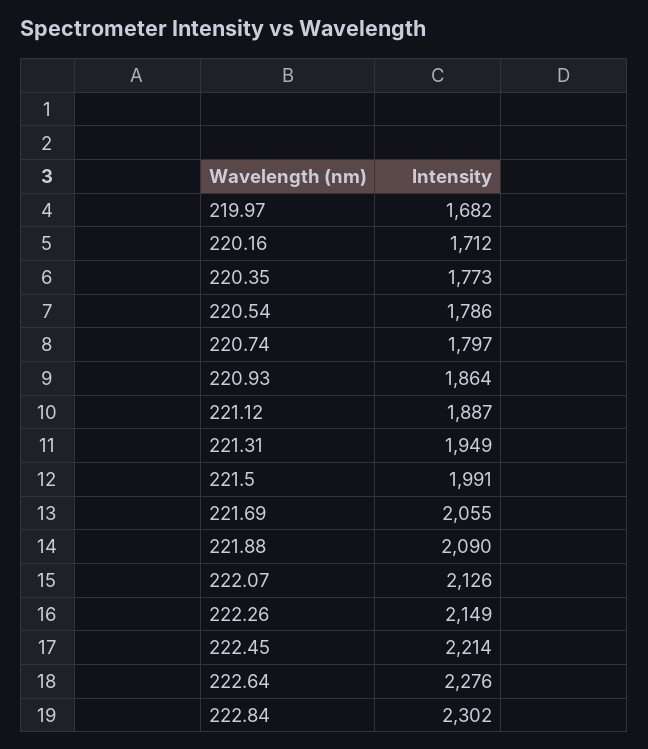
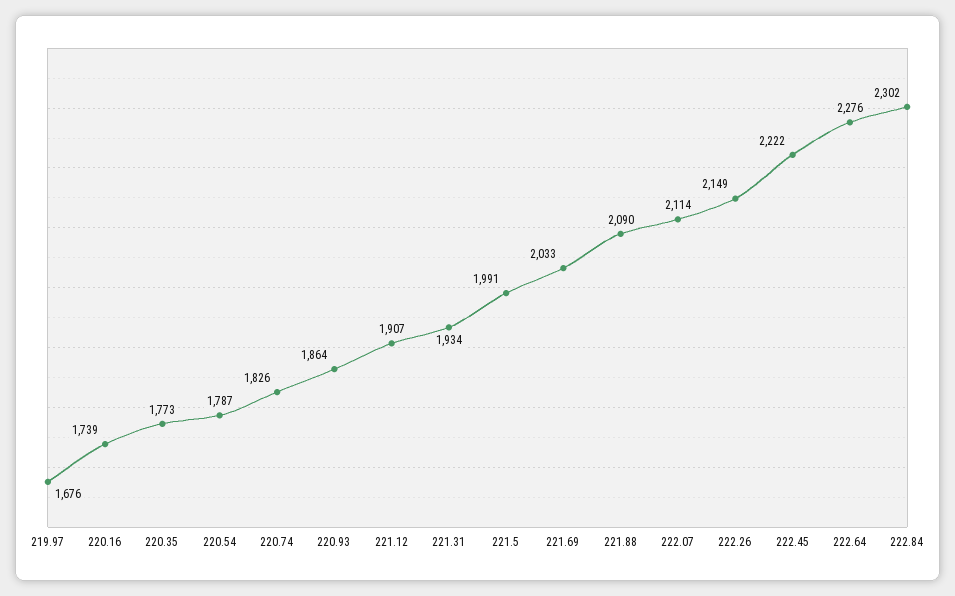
  {
-   "219.97": 1682,
+   "219.97": 1676,
-   "220.16": 1712,
+   "220.16": 1739,
    "220.35": 1773,
-   "220.54": 1786,
+   "220.54": 1787,
-   "220.74": 1797,
+   "220.74": 1826,
    "220.93": 1864,
-   "221.12": 1887,
+   "221.12": 1907,
-   "221.31": 1949,
+   "221.31": 1934,
    "221.5": 1991,
-   "221.69": 2055,
+   "221.69": 2033,
    "221.88": 2090,
-   "222.07": 2126,
+   "222.07": 2114,
    "222.26": 2149,
-   "222.45": 2214,
+   "222.45": 2222,
    "222.64": 2276,
    "222.84": 2302
  }

